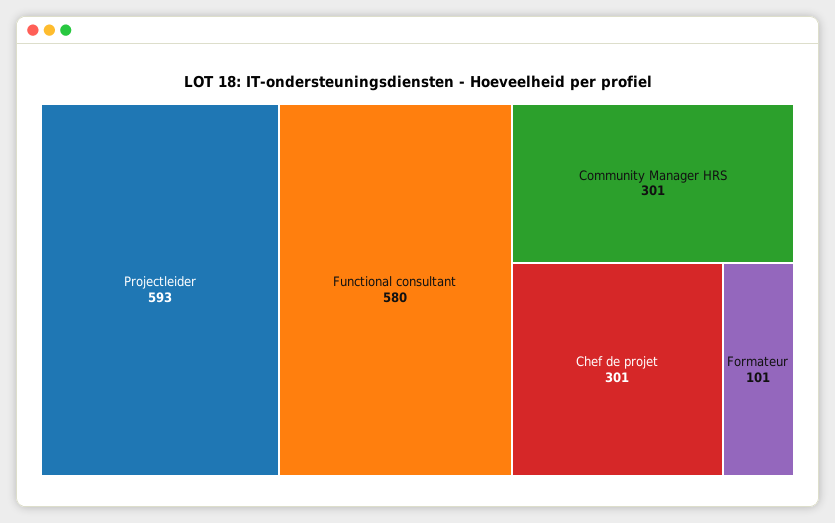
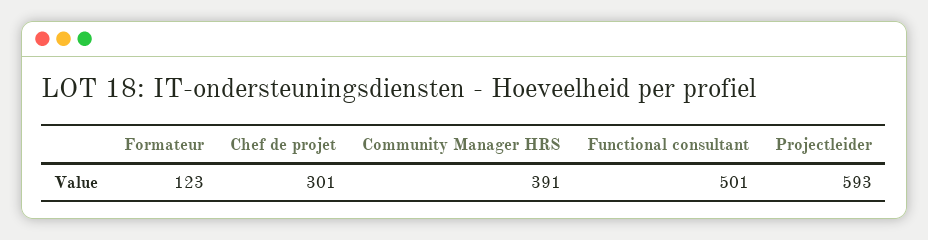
  {
    "Projectleider": 593,
-   "Functional consultant": 580,
+   "Functional consultant": 501,
-   "Community Manager HRS": 301,
+   "Community Manager HRS": 391,
    "Chef de projet": 301,
-   "Formateur": 101
+   "Formateur": 123
  }

